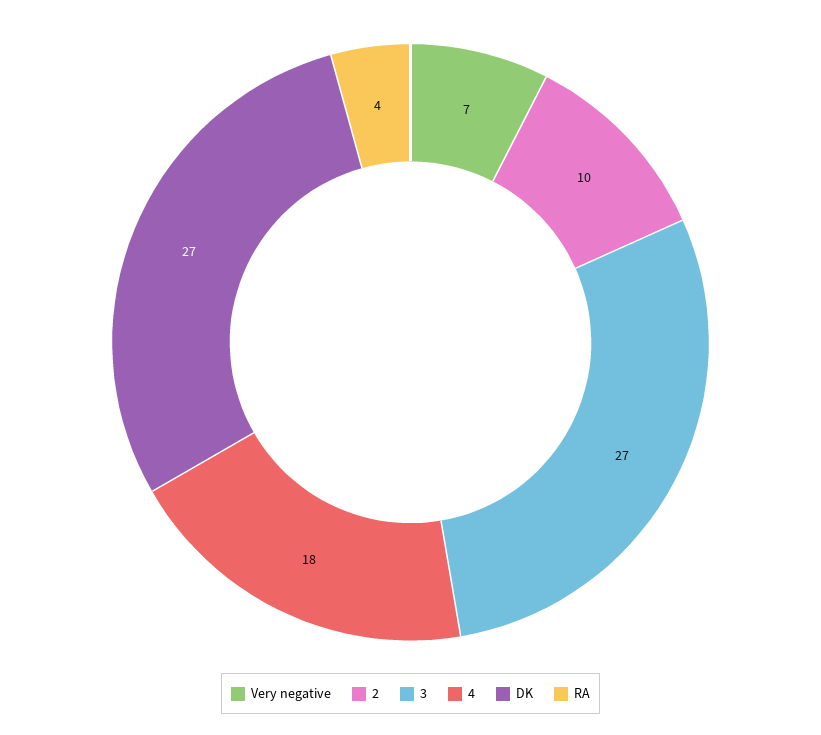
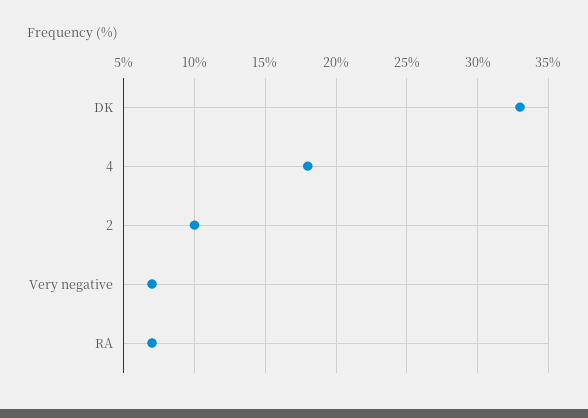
  {
    "Very negative": 7,
    "2": 10,
-   "3": 27,
    "4": 18,
-   "DK": 27,
+   "DK": 33,
-   "RA": 4
+   "RA": 7
  }

